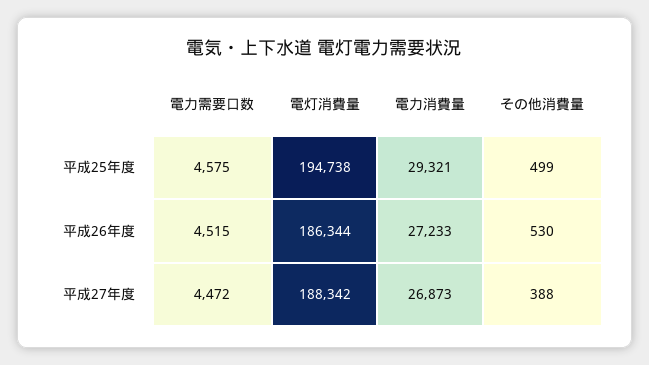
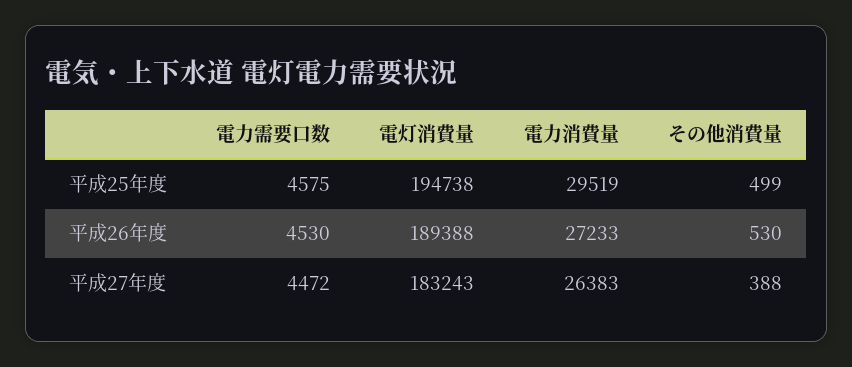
  {
    "電力需要口数": {
      "平成25年度": 4575,
-     "平成26年度": 4515,
+     "平成26年度": 4530,
      "平成27年度": 4472
    },
    "電灯消費量": {
      "平成25年度": 194738,
-     "平成26年度": 186344,
+     "平成26年度": 189388,
-     "平成27年度": 188342
+     "平成27年度": 183243
    },
    "電力消費量": {
-     "平成25年度": 29321,
+     "平成25年度": 29519,
      "平成26年度": 27233,
-     "平成27年度": 26873
+     "平成27年度": 26383
    },
    "その他消費量": {
      "平成25年度": 499,
      "平成26年度": 530,
      "平成27年度": 388
    }
  }

